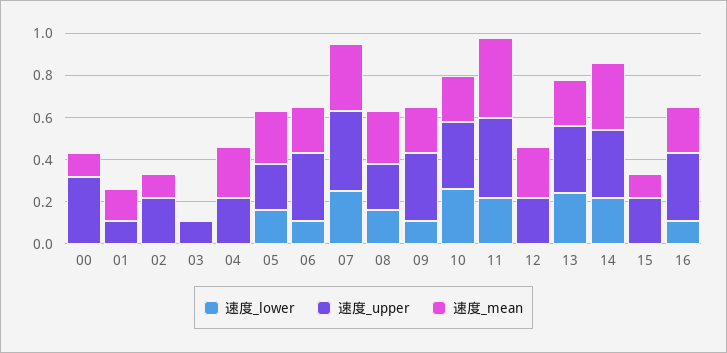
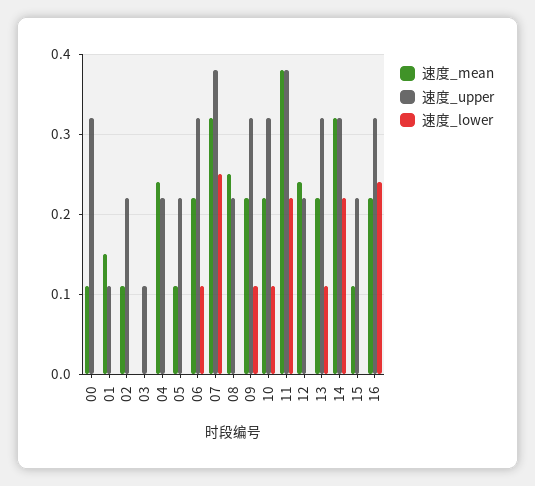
  {
    "速度_lower": {
      "00": 0,
      "01": 0,
      "02": 0,
      "03": 0,
      "04": 0,
-     "05": 0.15,
+     "05": 0,
      "06": 0.11,
      "07": 0.25,
-     "08": 0.15,
+     "08": 0,
      "09": 0.11,
-     "10": 0.25,
+     "10": 0.11,
      "11": 0.22,
      "12": 0,
-     "13": 0.25,
+     "13": 0.11,
      "14": 0.22,
      "15": 0,
-     "16": 0.1
+     "16": 0.24
    },
    "速度_upper": {
      "00": 0.32,
      "01": 0.11,
      "02": 0.22,
      "03": 0.11,
      "04": 0.22,
      "05": 0.22,
      "06": 0.32,
      "07": 0.38,
      "08": 0.22,
      "09": 0.32,
      "10": 0.32,
      "11": 0.38,
      "12": 0.22,
      "13": 0.32,
      "14": 0.32,
      "15": 0.22,
      "16": 0.32
    },
    "速度_mean": {
      "00": 0.11,
      "01": 0.15,
      "02": 0.11,
      "03": 0,
      "04": 0.24,
-     "05": 0.25,
+     "05": 0.11,
      "06": 0.22,
      "07": 0.32,
      "08": 0.25,
      "09": 0.22,
      "10": 0.22,
      "11": 0.38,
      "12": 0.24,
      "13": 0.22,
      "14": 0.32,
      "15": 0.11,
      "16": 0.22
    }
  }

